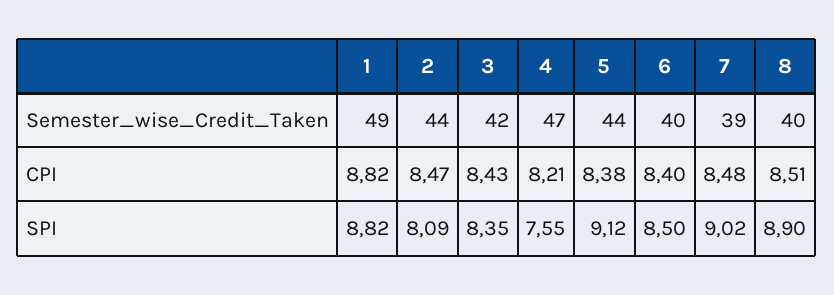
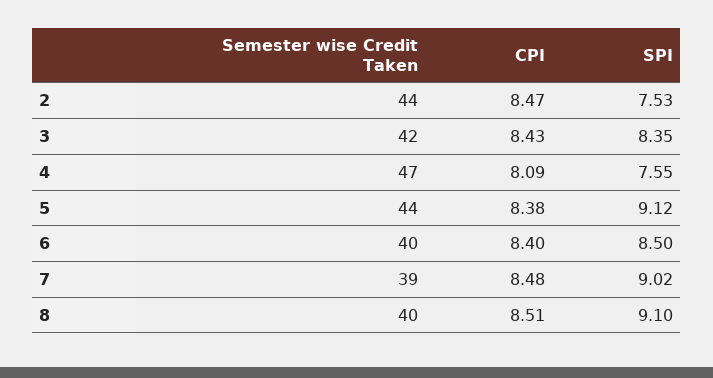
  {
-   "1": {
-     "Semester_wise_Credit_Taken": 49,
-     "CPI": 8.82,
-     "SPI": 8.82
-   },
    "2": {
      "Semester_wise_Credit_Taken": 44,
      "CPI": 8.47,
-     "SPI": 8.09
+     "SPI": 7.53
    },
    "3": {
      "Semester_wise_Credit_Taken": 42,
      "CPI": 8.43,
      "SPI": 8.35
    },
    "4": {
      "Semester_wise_Credit_Taken": 47,
-     "CPI": 8.21,
+     "CPI": 8.09,
      "SPI": 7.55
    },
    "5": {
      "Semester_wise_Credit_Taken": 44,
      "CPI": 8.38,
      "SPI": 9.12
    },
    "6": {
      "Semester_wise_Credit_Taken": 40,
      "CPI": 8.4,
      "SPI": 8.5
    },
    "7": {
      "Semester_wise_Credit_Taken": 39,
      "CPI": 8.48,
      "SPI": 9.02
    },
    "8": {
      "Semester_wise_Credit_Taken": 40,
      "CPI": 8.51,
-     "SPI": 8.9
+     "SPI": 9.1
    }
  }

